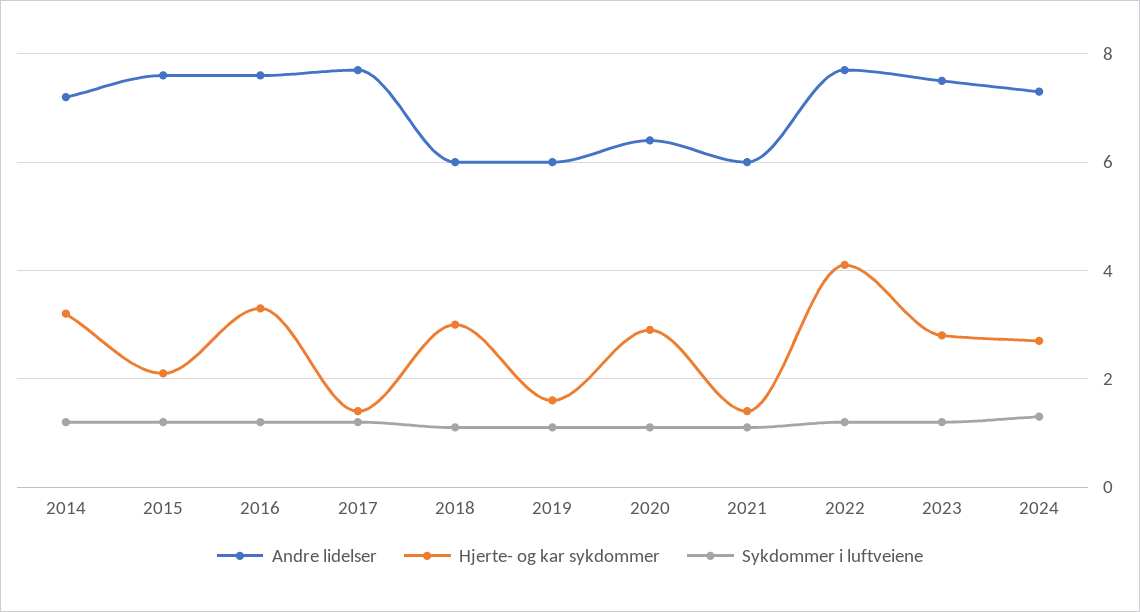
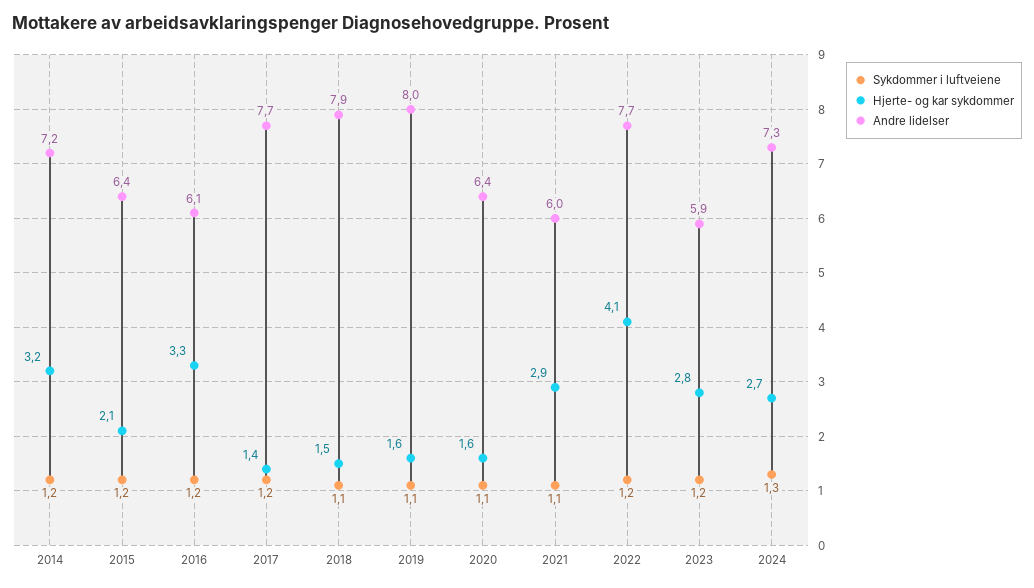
  {
    "Andre lidelser": {
      "2014": 7.2,
-     "2015": 7.5,
+     "2015": 6.4,
-     "2016": 7.5,
+     "2016": 6.1,
      "2017": 7.7,
-     "2018": 6,
+     "2018": 7.9,
-     "2019": 6,
+     "2019": 8,
      "2020": 6.4,
      "2021": 6,
      "2022": 7.7,
-     "2023": 7.5,
+     "2023": 5.9,
      "2024": 7.3
    },
    "Hjerte- og kar sykdommer": {
      "2014": 3.2,
      "2015": 2.1,
      "2016": 3.3,
      "2017": 1.4,
-     "2018": 3,
+     "2018": 1.5,
      "2019": 1.6,
-     "2020": 3,
+     "2020": 1.6,
-     "2021": 1.5,
+     "2021": 2.9,
      "2022": 4.1,
      "2023": 2.8,
      "2024": 2.7
    },
    "Sykdommer i luftveiene": {
      "2014": 1.2,
      "2015": 1.2,
      "2016": 1.2,
      "2017": 1.2,
      "2018": 1.1,
      "2019": 1.1,
      "2020": 1.1,
      "2021": 1.1,
      "2022": 1.2,
      "2023": 1.2,
      "2024": 1.3
    }
  }

